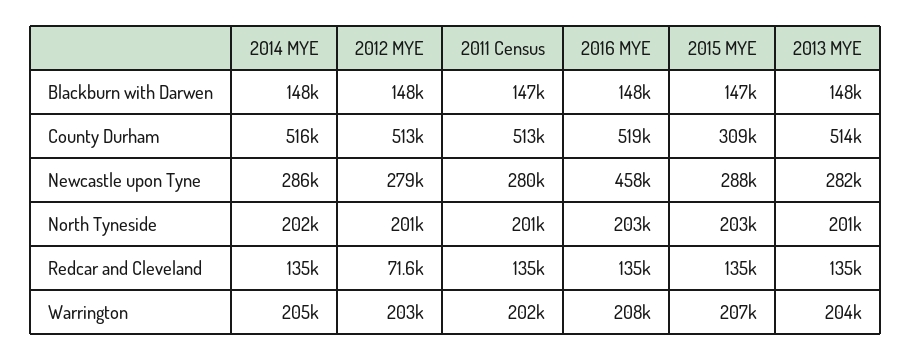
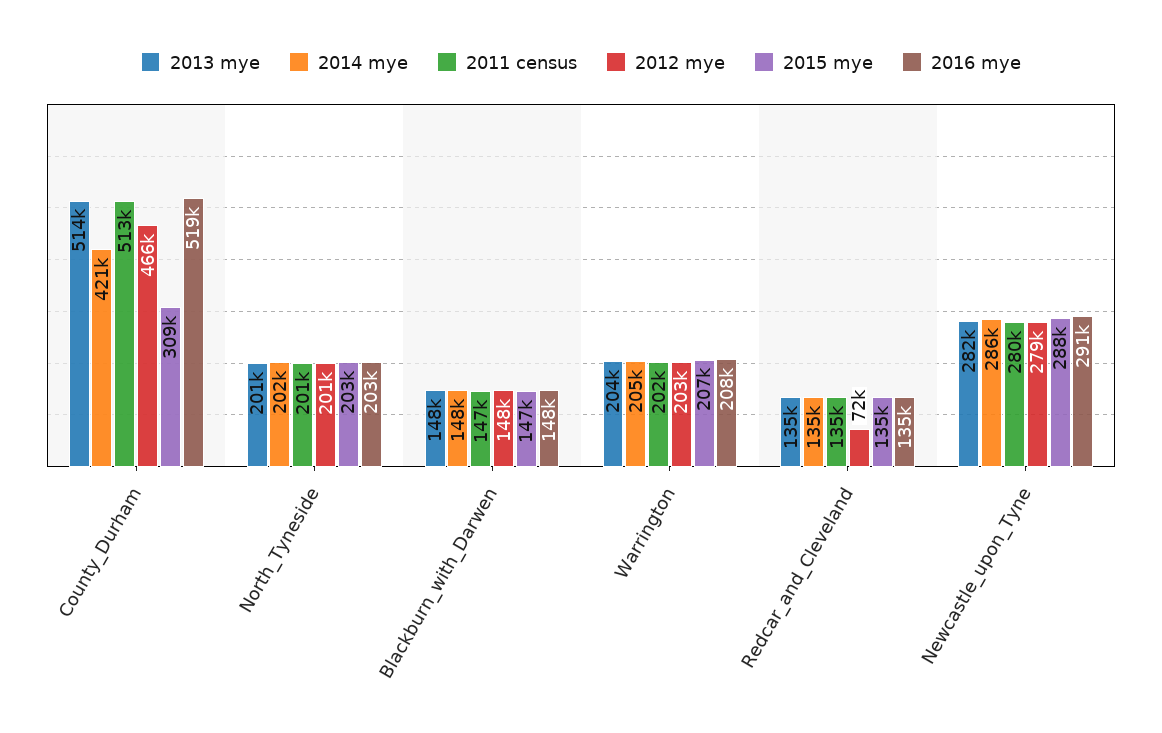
  {
    "2014 MYE": {
      "Blackburn with Darwen": 148000,
-     "County Durham": 516000,
+     "County Durham": 421000,
      "Newcastle upon Tyne": 286000,
      "North Tyneside": 202000,
      "Redcar and Cleveland": 135000,
      "Warrington": 205000
    },
    "2012 MYE": {
      "Blackburn with Darwen": 148000,
-     "County Durham": 513000,
+     "County Durham": 466000,
      "Newcastle upon Tyne": 279000,
      "North Tyneside": 201000,
      "Redcar and Cleveland": 71600,
      "Warrington": 203000
    },
    "2011 Census": {
      "Blackburn with Darwen": 147000,
      "County Durham": 513000,
      "Newcastle upon Tyne": 280000,
      "North Tyneside": 201000,
      "Redcar and Cleveland": 135000,
      "Warrington": 202000
    },
    "2016 MYE": {
      "Blackburn with Darwen": 148000,
      "County Durham": 519000,
-     "Newcastle upon Tyne": 458000,
+     "Newcastle upon Tyne": 291000,
      "North Tyneside": 203000,
      "Redcar and Cleveland": 135000,
      "Warrington": 208000
    },
    "2015 MYE": {
      "Blackburn with Darwen": 147000,
      "County Durham": 309000,
      "Newcastle upon Tyne": 288000,
      "North Tyneside": 203000,
      "Redcar and Cleveland": 135000,
      "Warrington": 207000
    },
    "2013 MYE": {
      "Blackburn with Darwen": 148000,
      "County Durham": 514000,
      "Newcastle upon Tyne": 282000,
      "North Tyneside": 201000,
      "Redcar and Cleveland": 135000,
      "Warrington": 204000
    }
  }

